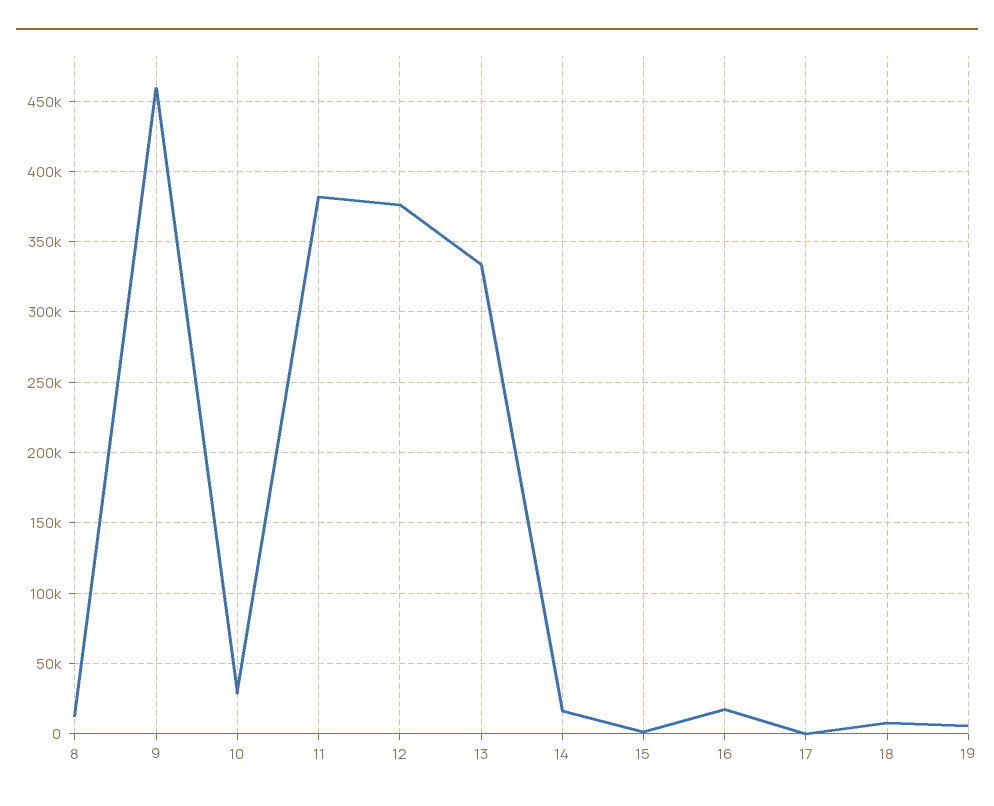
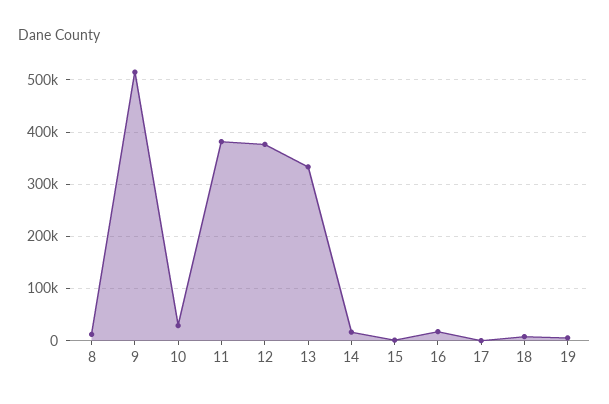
  {
    "8": 10000,
-   "9": 460000,
+   "9": 520000,
    "10": 30000,
    "11": 380000,
    "12": 375000,
    "13": 335000,
    "14": 15000,
    "15": 0,
    "16": 15000,
    "17": 0,
    "18": 10000,
    "19": 5000
  }

